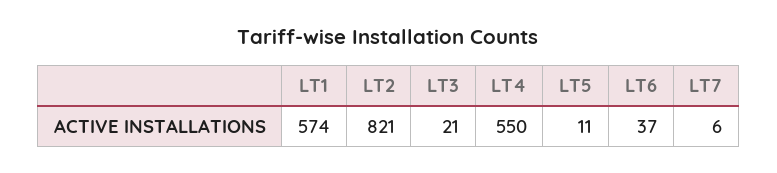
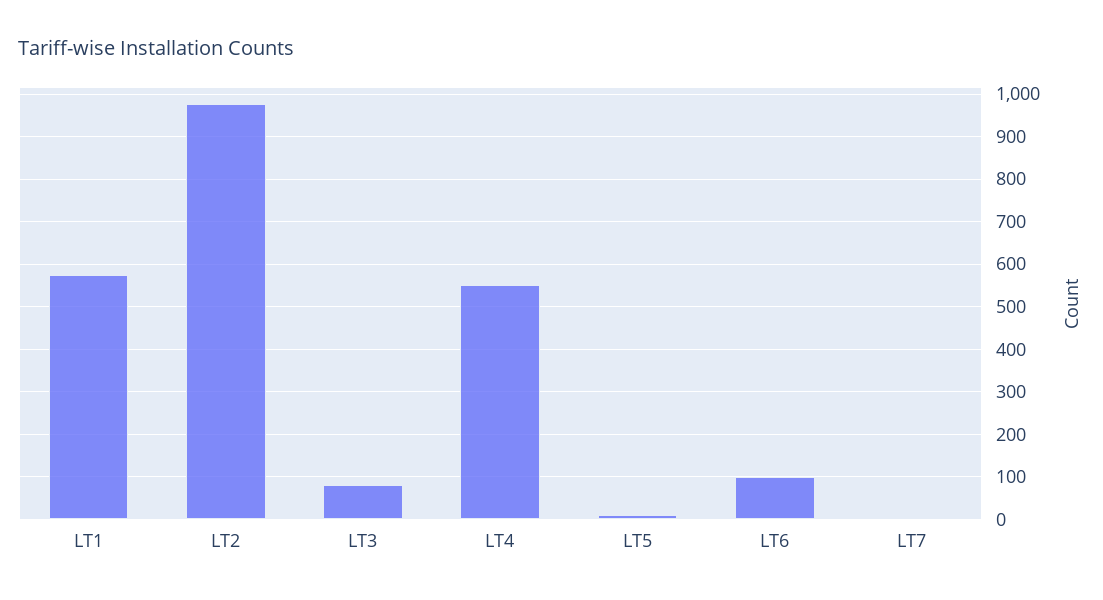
  {
    "LT1": 574,
-   "LT2": 821,
+   "LT2": 980,
-   "LT3": 21,
+   "LT3": 80,
    "LT4": 550,
    "LT5": 11,
-   "LT6": 37,
+   "LT6": 100,
    "LT7": 6
  }

